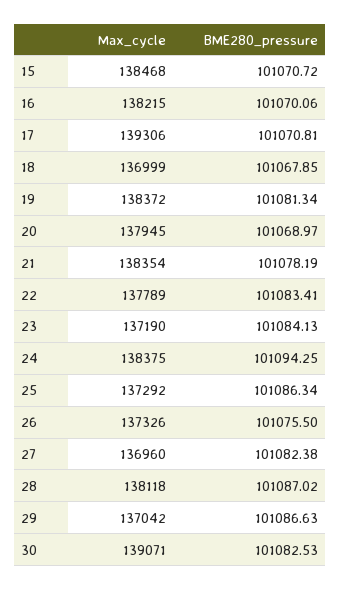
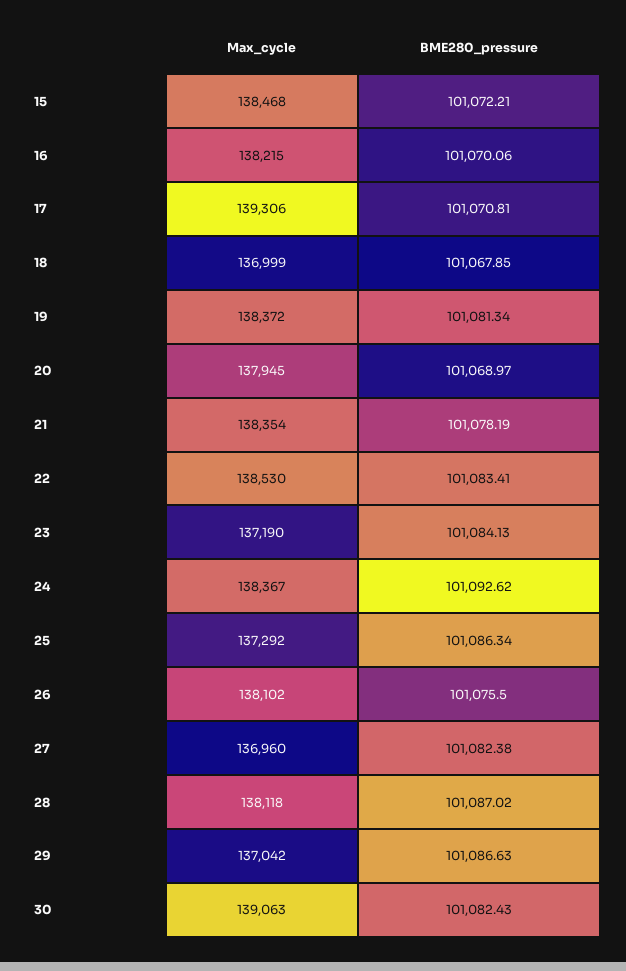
  {
    "Max_cycle": {
      "15": 138468,
      "16": 138215,
      "17": 139306,
      "18": 136999,
      "19": 138372,
      "20": 137945,
      "21": 138354,
-     "22": 137789,
+     "22": 138530,
      "23": 137190,
-     "24": 138375,
+     "24": 138367,
      "25": 137292,
-     "26": 137326,
+     "26": 138102,
      "27": 136960,
      "28": 138118,
      "29": 137042,
-     "30": 139071
+     "30": 139063
    },
    "BME280_pressure": {
-     "15": 101070.72,
+     "15": 101072.21,
      "16": 101070.06,
      "17": 101070.81,
      "18": 101067.85,
      "19": 101081.34,
      "20": 101068.97,
      "21": 101078.19,
      "22": 101083.41,
      "23": 101084.13,
-     "24": 101094.25,
+     "24": 101092.62,
      "25": 101086.34,
      "26": 101075.5,
      "27": 101082.38,
      "28": 101087.02,
      "29": 101086.63,
-     "30": 101082.53
+     "30": 101082.43
    }
  }

